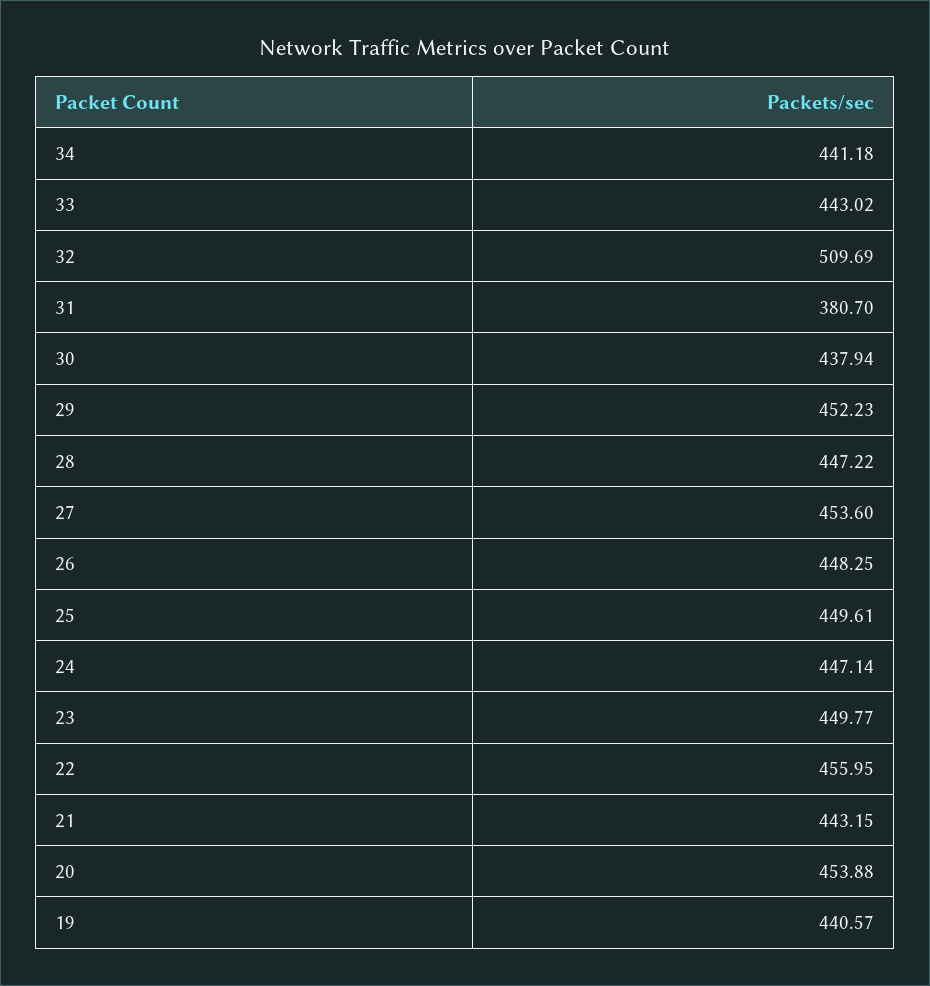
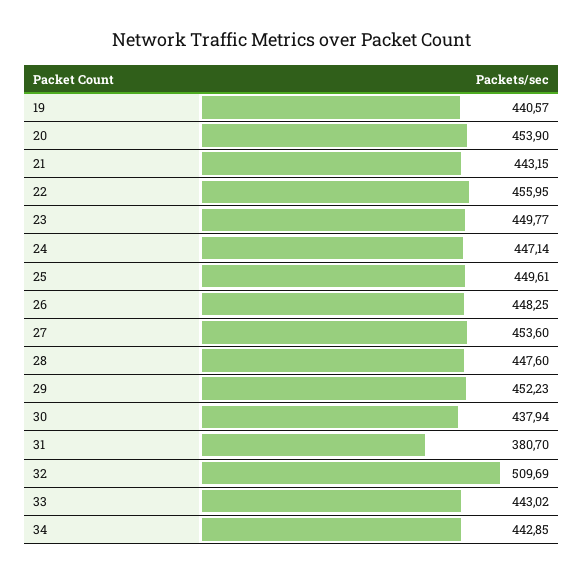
  {
-   "34": 441.18,
+   "34": 442.85,
    "33": 443.02,
    "32": 509.69,
    "31": 380.7,
    "30": 437.94,
    "29": 452.23,
-   "28": 447.22,
+   "28": 447.6,
    "27": 453.6,
    "26": 448.25,
    "25": 449.61,
    "24": 447.14,
    "23": 449.77,
    "22": 455.95,
    "21": 443.15,
-   "20": 453.88,
+   "20": 453.9,
    "19": 440.57
  }

